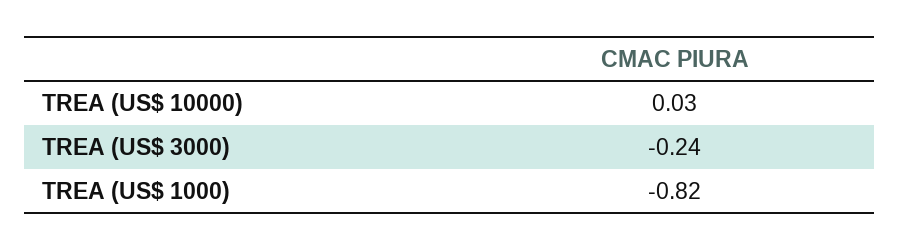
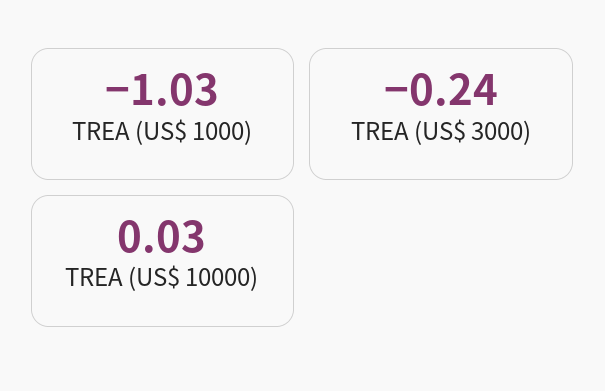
  {
    "TREA (US$ 10000)": 0.03,
    "TREA (US$ 3000)": -0.24,
-   "TREA (US$ 1000)": -0.82
+   "TREA (US$ 1000)": -1.03
  }

